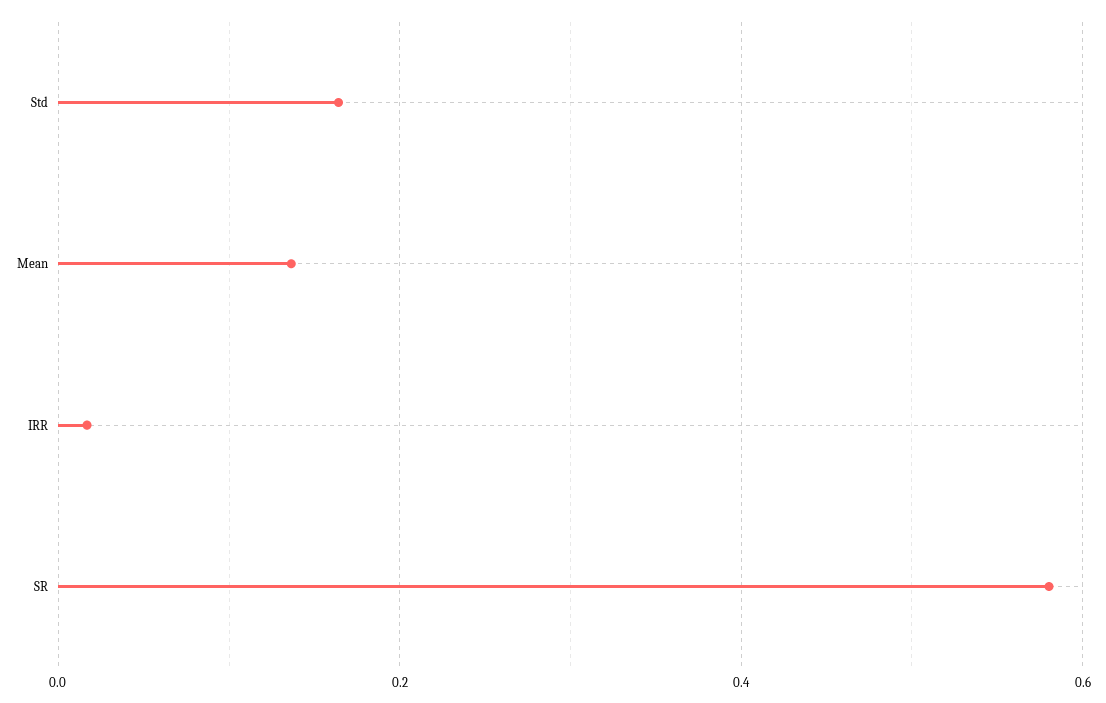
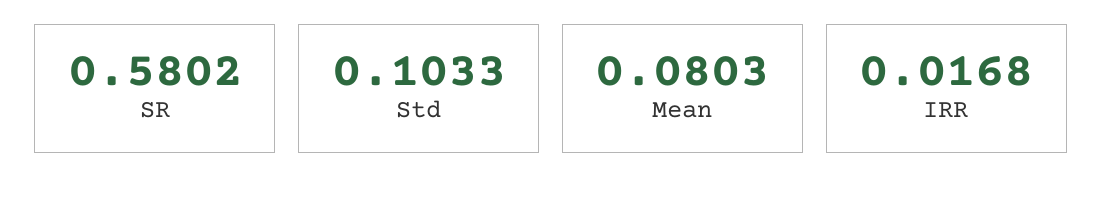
  {
-   "Std": 0.16,
+   "Std": 0.1033,
-   "Mean": 0.14,
+   "Mean": 0.0803,
    "IRR": 0.0168,
    "SR": 0.5802
  }

